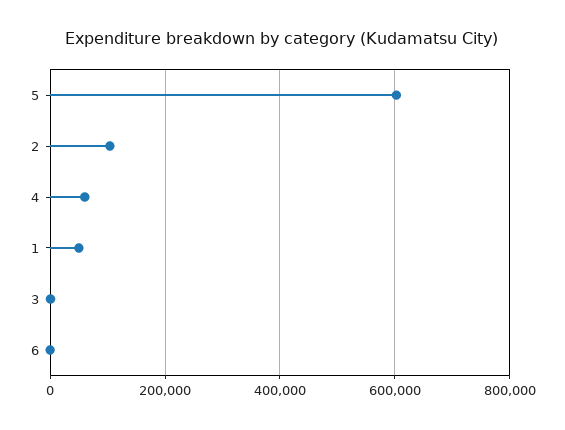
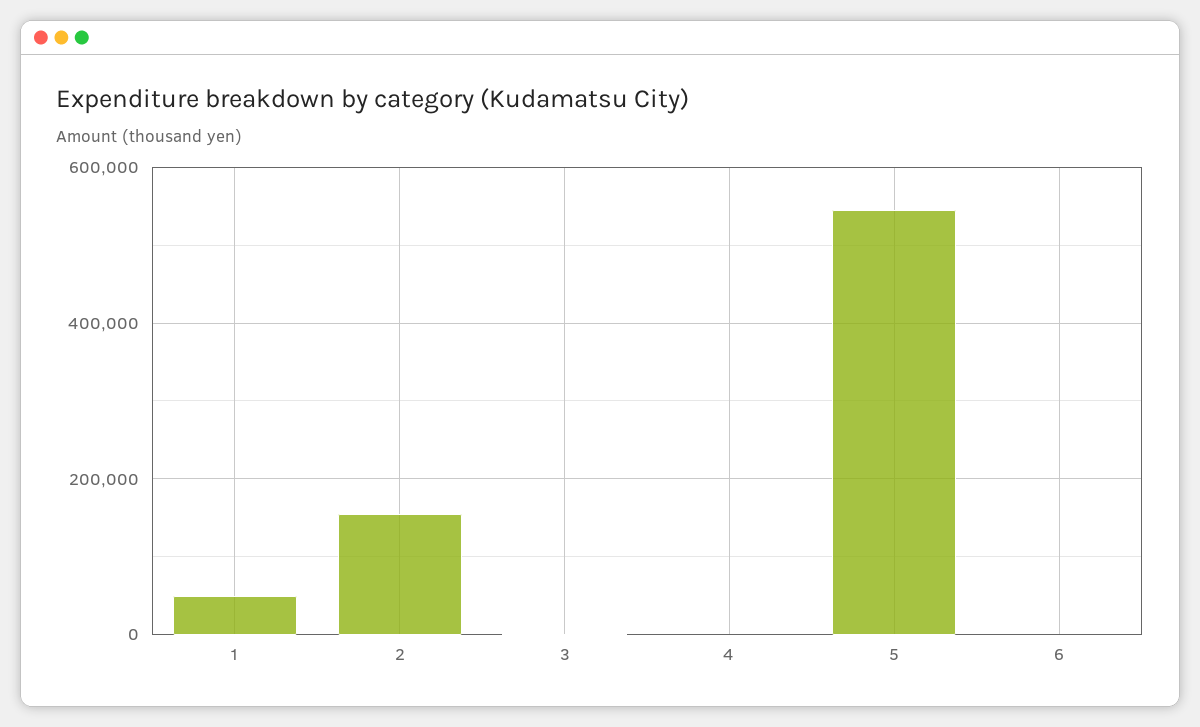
  {
-   "5": 600000,
+   "5": 540000,
-   "2": 100000,
+   "2": 160000,
-   "4": 60000,
+   "4": 0,
    "1": 60000,
    "3": 0,
    "6": 0
  }

